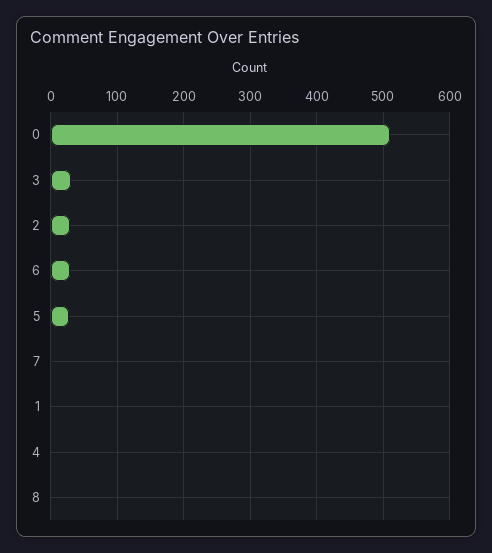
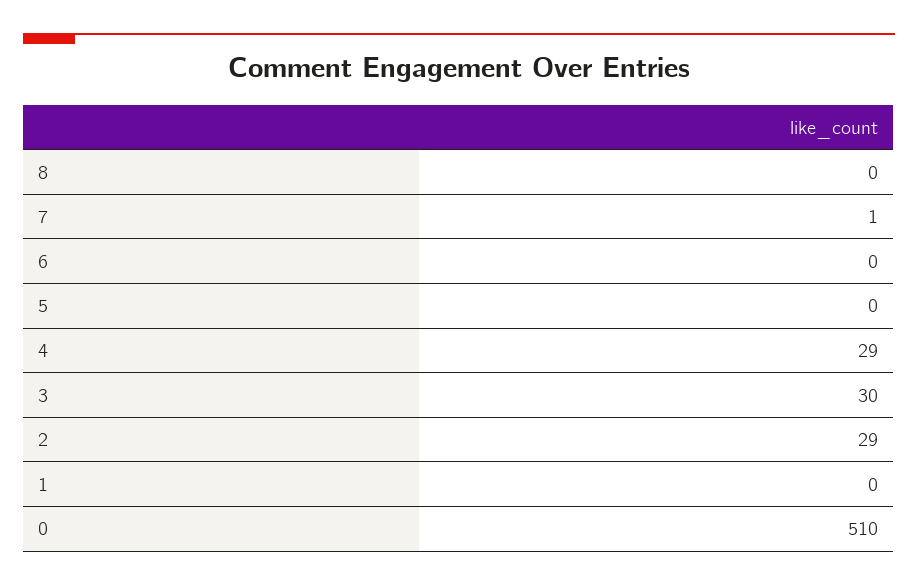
  {
    "0": 510,
    "3": 30,
    "2": 29,
-   "6": 30,
+   "6": 0,
-   "5": 30,
+   "5": 0,
    "7": 1,
    "1": 0,
-   "4": 0,
+   "4": 29,
    "8": 0
  }

